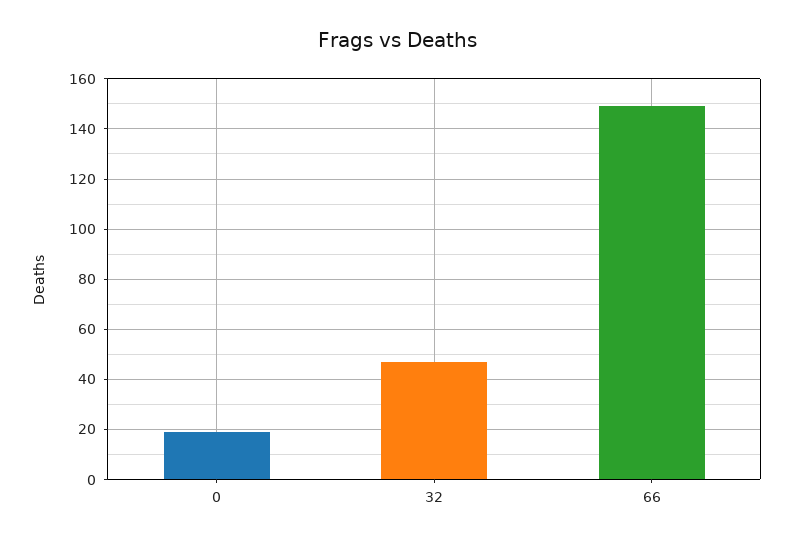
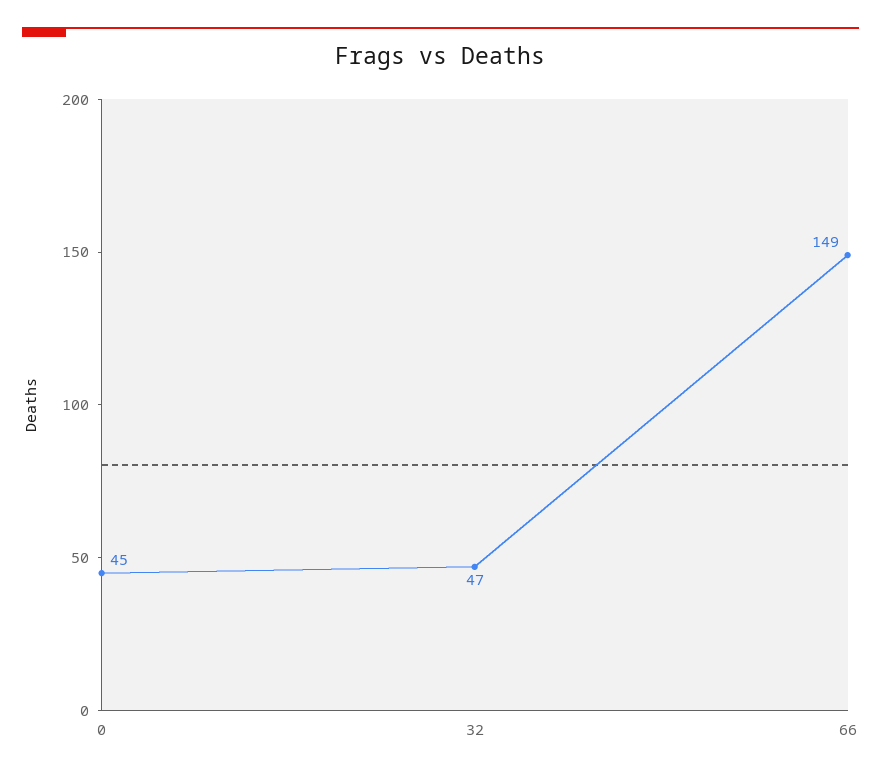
  {
-   "0": 20,
+   "0": 45,
    "32": 47,
    "66": 149
  }

